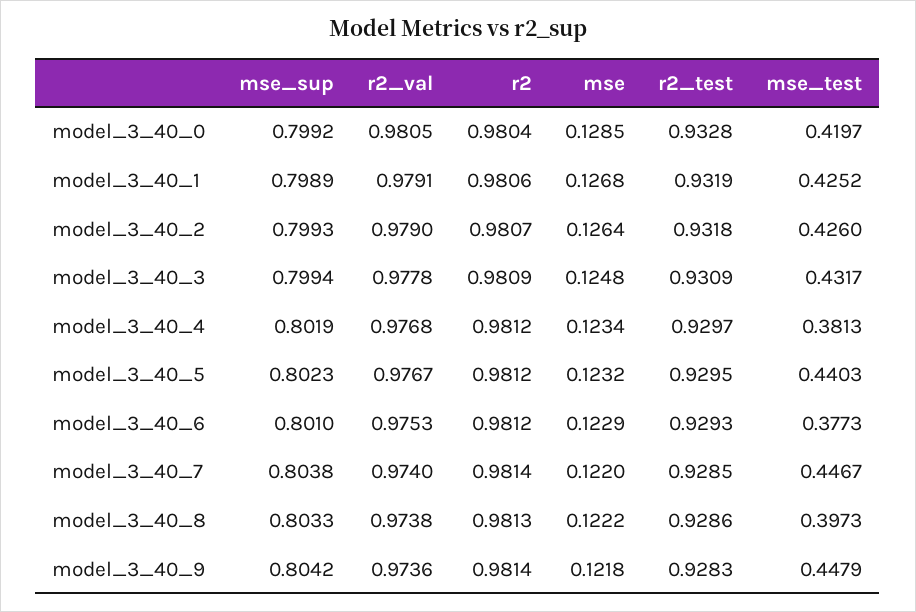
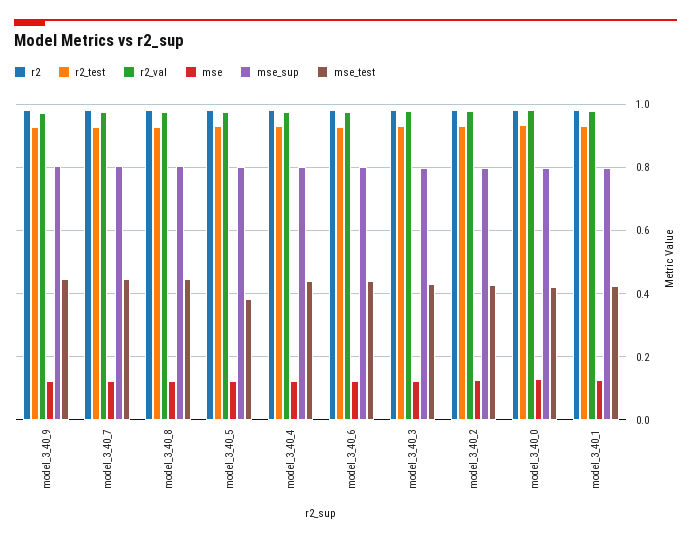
  {
    "mse_sup": {
      "model_3_40_0": 0.7992,
      "model_3_40_1": 0.7989,
      "model_3_40_2": 0.7993,
      "model_3_40_3": 0.7994,
      "model_3_40_4": 0.8019,
      "model_3_40_5": 0.8023,
      "model_3_40_6": 0.801,
      "model_3_40_7": 0.8038,
      "model_3_40_8": 0.8033,
      "model_3_40_9": 0.8042
    },
    "r2_val": {
      "model_3_40_0": 0.9805,
      "model_3_40_1": 0.9791,
      "model_3_40_2": 0.979,
      "model_3_40_3": 0.9778,
      "model_3_40_4": 0.9768,
      "model_3_40_5": 0.9767,
      "model_3_40_6": 0.9753,
      "model_3_40_7": 0.974,
      "model_3_40_8": 0.9738,
      "model_3_40_9": 0.9736
    },
    "r2": {
      "model_3_40_0": 0.9804,
      "model_3_40_1": 0.9806,
      "model_3_40_2": 0.9807,
      "model_3_40_3": 0.9809,
      "model_3_40_4": 0.9812,
      "model_3_40_5": 0.9812,
      "model_3_40_6": 0.9812,
      "model_3_40_7": 0.9814,
      "model_3_40_8": 0.9813,
      "model_3_40_9": 0.9814
    },
    "mse": {
      "model_3_40_0": 0.1285,
      "model_3_40_1": 0.1268,
      "model_3_40_2": 0.1264,
      "model_3_40_3": 0.1248,
      "model_3_40_4": 0.1234,
      "model_3_40_5": 0.1232,
      "model_3_40_6": 0.1229,
      "model_3_40_7": 0.122,
      "model_3_40_8": 0.1222,
      "model_3_40_9": 0.1218
    },
    "r2_test": {
      "model_3_40_0": 0.9328,
      "model_3_40_1": 0.9319,
      "model_3_40_2": 0.9318,
      "model_3_40_3": 0.9309,
      "model_3_40_4": 0.9297,
      "model_3_40_5": 0.9295,
      "model_3_40_6": 0.9293,
      "model_3_40_7": 0.9285,
      "model_3_40_8": 0.9286,
      "model_3_40_9": 0.9283
    },
    "mse_test": {
      "model_3_40_0": 0.4197,
      "model_3_40_1": 0.4252,
      "model_3_40_2": 0.426,
      "model_3_40_3": 0.4317,
-     "model_3_40_4": 0.3813,
+     "model_3_40_4": 0.44,
-     "model_3_40_5": 0.4403,
+     "model_3_40_5": 0.38,
-     "model_3_40_6": 0.3773,
+     "model_3_40_6": 0.44,
      "model_3_40_7": 0.4467,
-     "model_3_40_8": 0.3973,
+     "model_3_40_8": 0.44,
      "model_3_40_9": 0.4479
    }
  }

